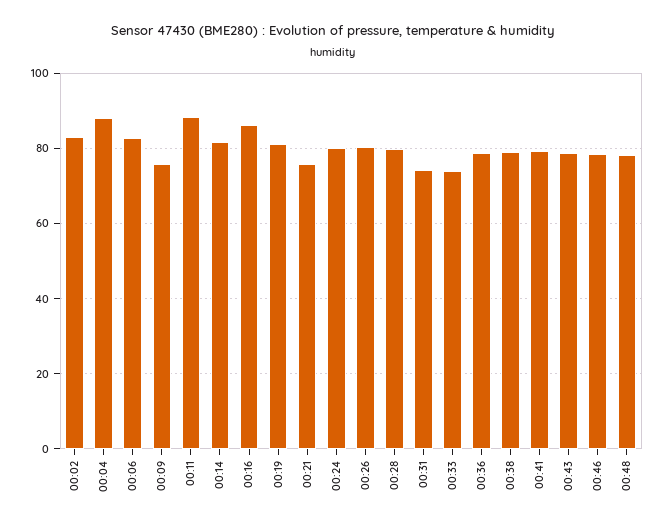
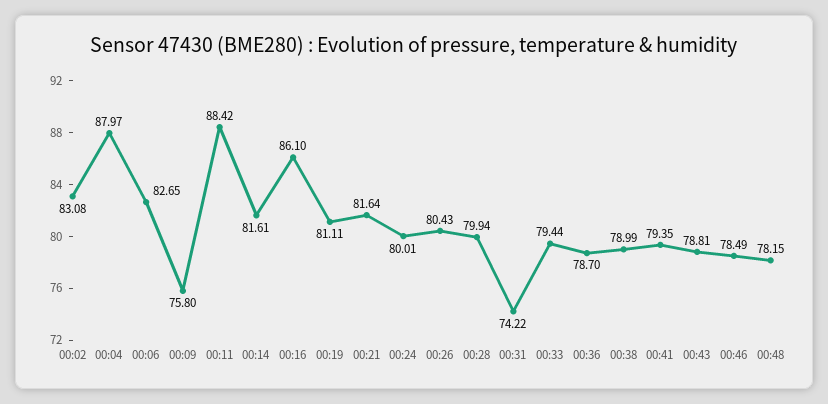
  {
    "00:02": 83.08,
    "00:04": 87.97,
    "00:06": 82.65,
    "00:09": 75.8,
    "00:11": 88.42,
    "00:14": 81.61,
    "00:16": 86.1,
    "00:19": 81.11,
-   "00:21": 76,
+   "00:21": 81.64,
    "00:24": 80.01,
    "00:26": 80.43,
    "00:28": 79.94,
    "00:31": 74.22,
-   "00:33": 74,
+   "00:33": 79.44,
    "00:36": 78.7,
    "00:38": 78.99,
    "00:41": 79.35,
    "00:43": 78.81,
    "00:46": 78.49,
    "00:48": 78.15
  }

